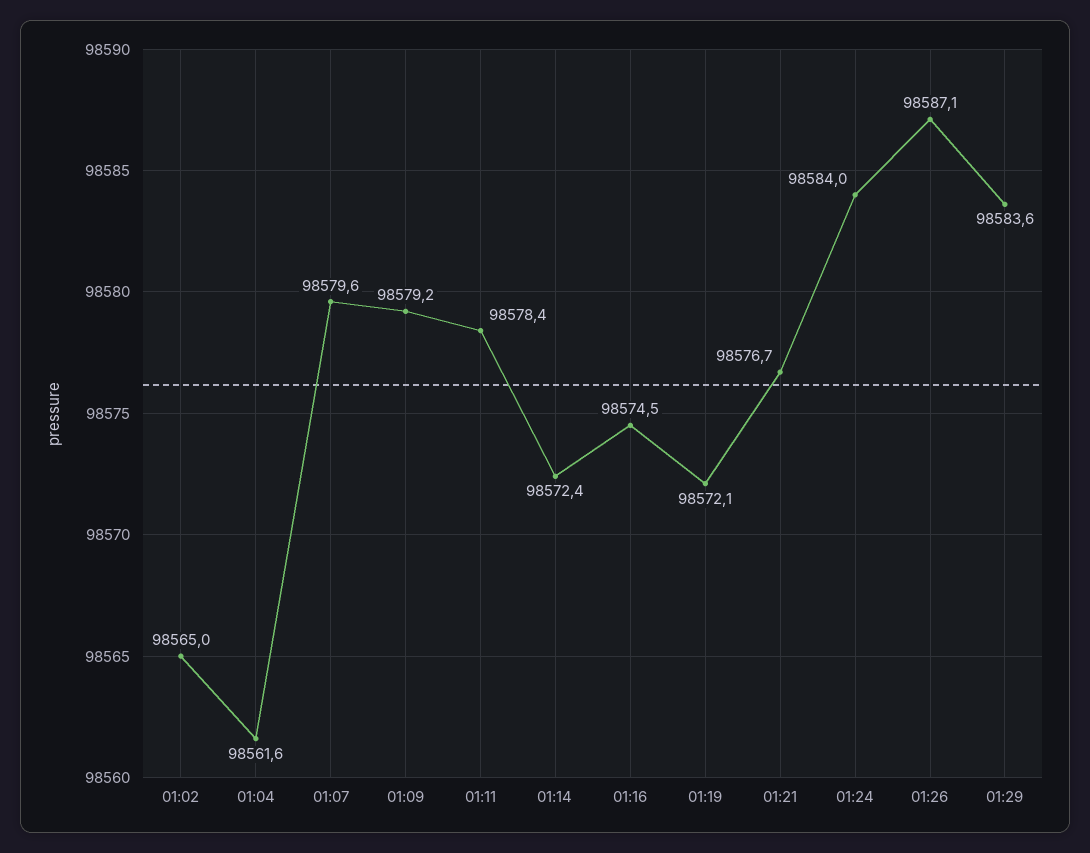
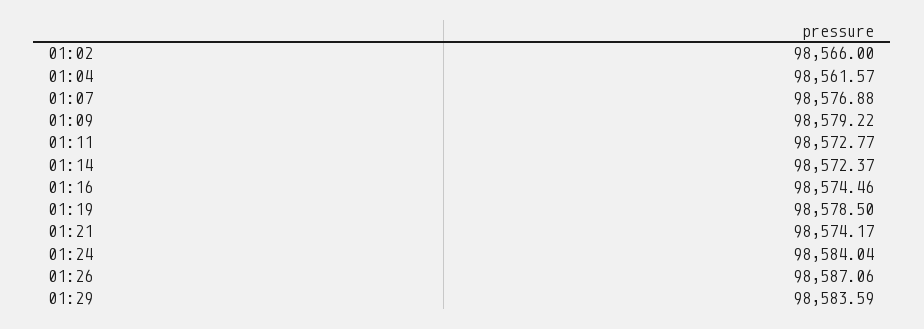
  {
-   "01:02": 98565,
+   "01:02": 98566,
    "01:04": 98561.57,
-   "01:07": 98579.6,
+   "01:07": 98576.88,
    "01:09": 98579.22,
-   "01:11": 98578.4,
+   "01:11": 98572.77,
    "01:14": 98572.37,
    "01:16": 98574.46,
-   "01:19": 98572.1,
+   "01:19": 98578.5,
-   "01:21": 98576.7,
+   "01:21": 98574.17,
    "01:24": 98584.04,
    "01:26": 98587.06,
    "01:29": 98583.59
  }

